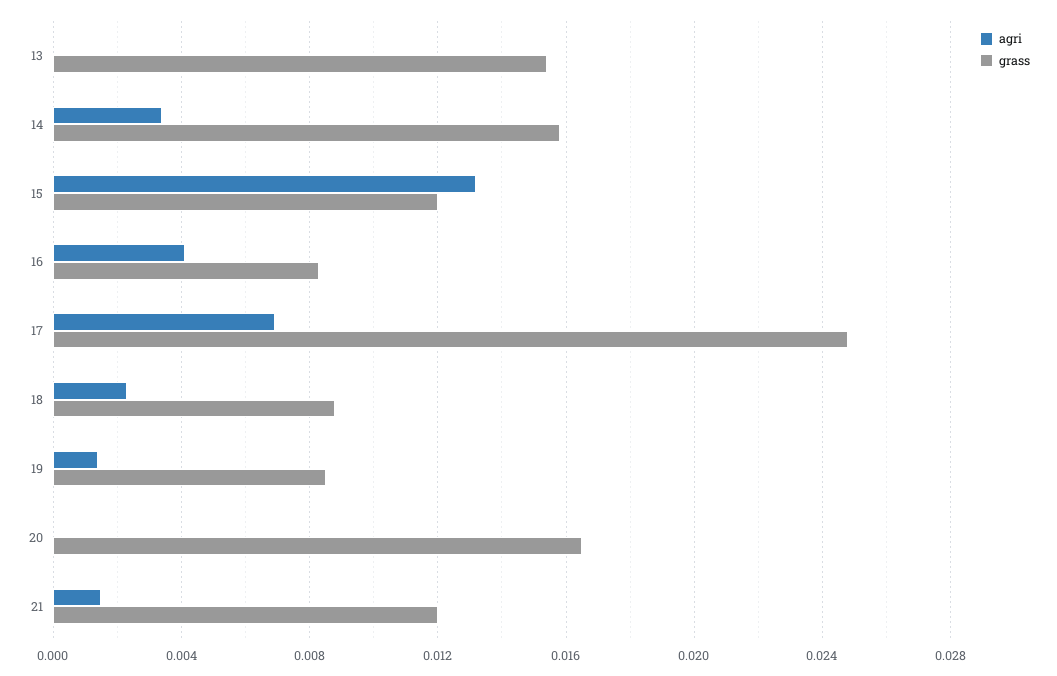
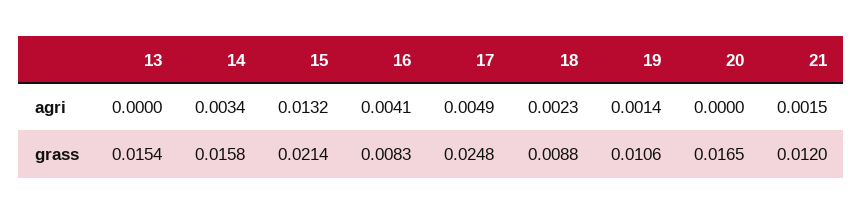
  {
    "agri": {
      "13": 0,
      "14": 0.0034,
      "15": 0.0132,
      "16": 0.0041,
-     "17": 0.007,
+     "17": 0.0049,
      "18": 0.0023,
      "19": 0.0014,
      "20": 0,
      "21": 0.0015
    },
    "grass": {
      "13": 0.0154,
      "14": 0.0158,
-     "15": 0.012,
+     "15": 0.0214,
      "16": 0.0083,
      "17": 0.0248,
      "18": 0.0088,
-     "19": 0.0085,
+     "19": 0.0106,
      "20": 0.0165,
      "21": 0.012
    }
  }

